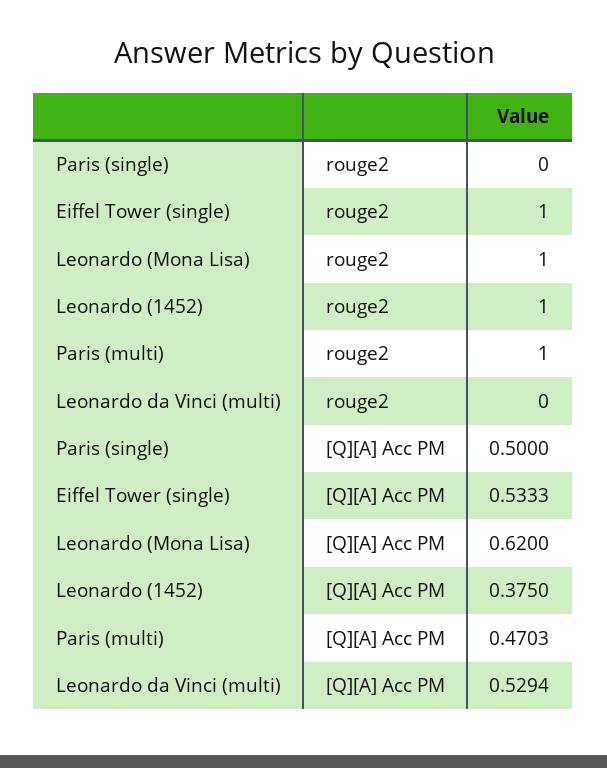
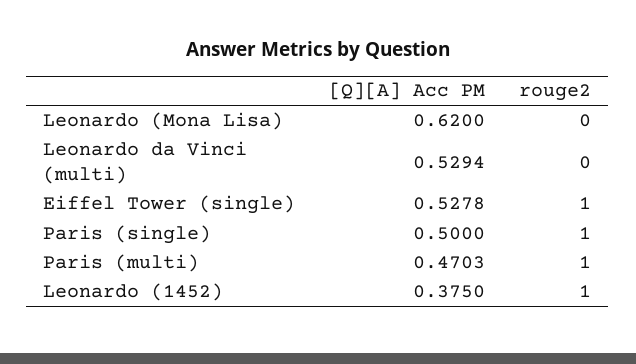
  {
    "Paris (single)": {
-     "rouge2": 0,
+     "rouge2": 1,
      "[Q][A] Acc PM": 0.5
    },
    "Eiffel Tower (single)": {
      "rouge2": 1,
-     "[Q][A] Acc PM": 0.5333
+     "[Q][A] Acc PM": 0.5278
    },
    "Leonardo (Mona Lisa)": {
-     "rouge2": 1,
+     "rouge2": 0,
      "[Q][A] Acc PM": 0.62
    },
    "Leonardo (1452)": {
      "rouge2": 1,
      "[Q][A] Acc PM": 0.375
    },
    "Paris (multi)": {
      "rouge2": 1,
      "[Q][A] Acc PM": 0.4703
    },
    "Leonardo da Vinci (multi)": {
      "rouge2": 0,
      "[Q][A] Acc PM": 0.5294
    }
  }

